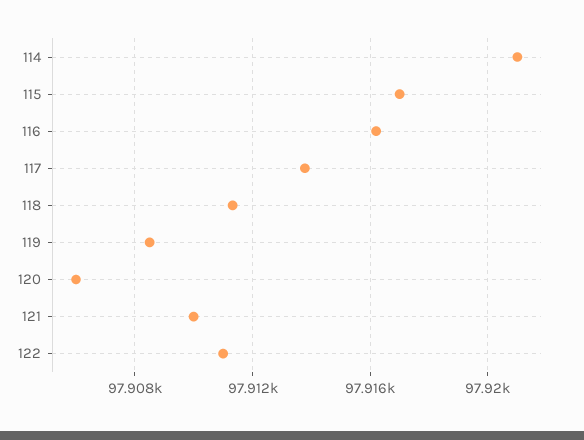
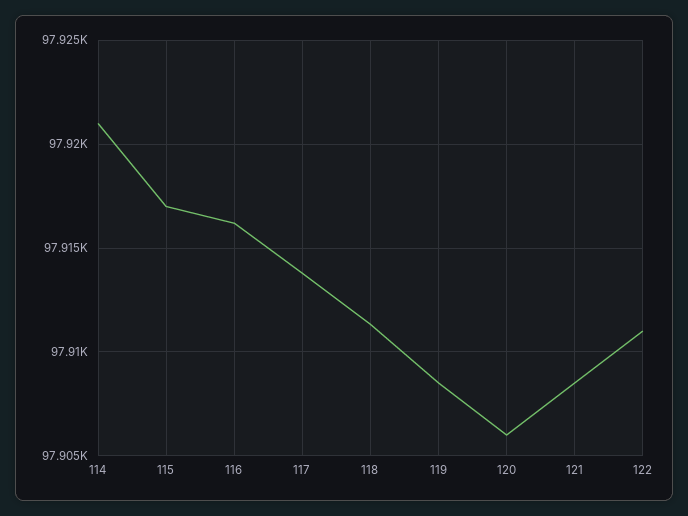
  {
    "114": 97921,
    "115": 97917,
    "116": 97916,
    "117": 97914,
    "118": 97911.5,
    "119": 97908.5,
    "120": 97906,
-   "121": 97910,
+   "121": 97908.5,
    "122": 97911
  }

